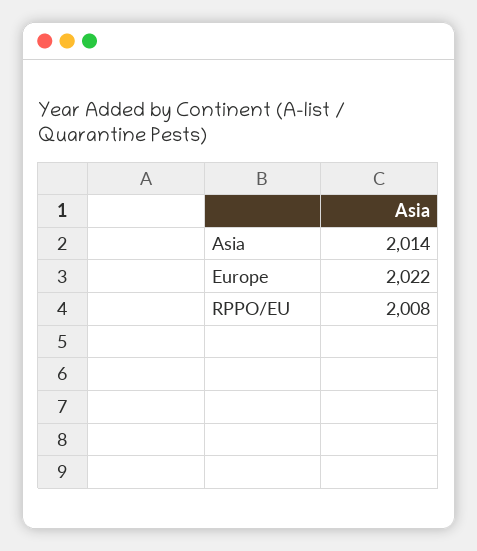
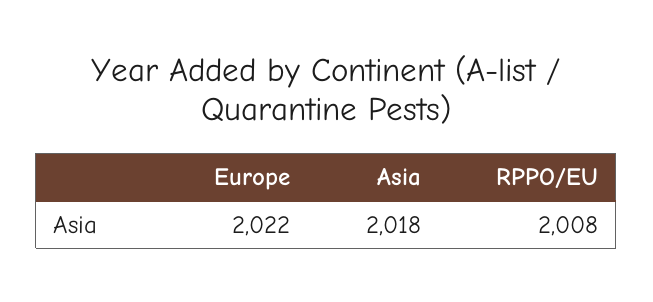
  {
-   "Asia": 2014,
+   "Asia": 2018,
    "Europe": 2022,
    "RPPO/EU": 2008
  }

